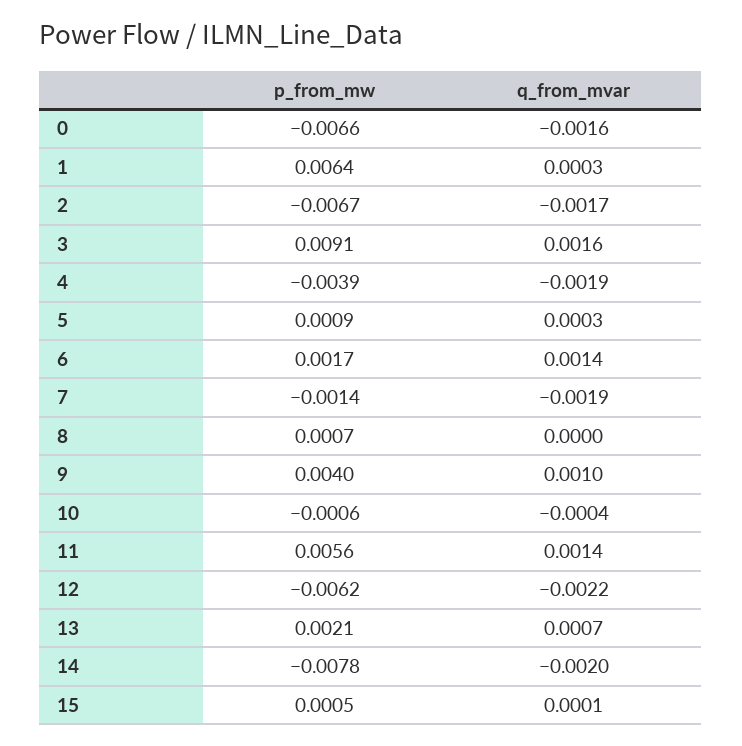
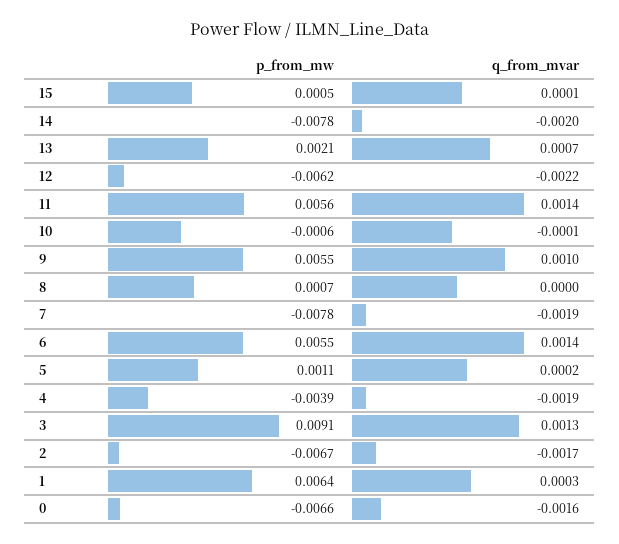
  {
    "p_from_mw": {
      "0": -0.0066,
      "1": 0.0064,
      "2": -0.0067,
      "3": 0.0091,
      "4": -0.0039,
-     "5": 0.0009,
+     "5": 0.0011,
-     "6": 0.0017,
+     "6": 0.0055,
-     "7": -0.0014,
+     "7": -0.0078,
      "8": 0.0007,
-     "9": 0.004,
+     "9": 0.0055,
      "10": -0.0006,
      "11": 0.0056,
      "12": -0.0062,
      "13": 0.0021,
      "14": -0.0078,
      "15": 0.0005
    },
    "q_from_mvar": {
      "0": -0.0016,
      "1": 0.0003,
      "2": -0.0017,
-     "3": 0.0016,
+     "3": 0.0013,
      "4": -0.0019,
-     "5": 0.0003,
+     "5": 0.0002,
      "6": 0.0014,
      "7": -0.0019,
      "8": 0,
      "9": 0.001,
-     "10": -0.0004,
+     "10": -0.0001,
      "11": 0.0014,
      "12": -0.0022,
      "13": 0.0007,
      "14": -0.002,
      "15": 0.0001
    }
  }

